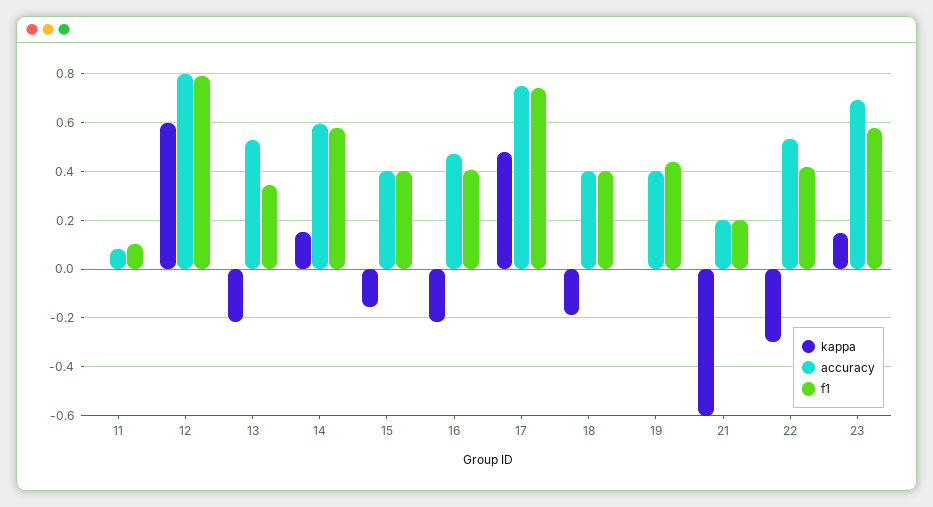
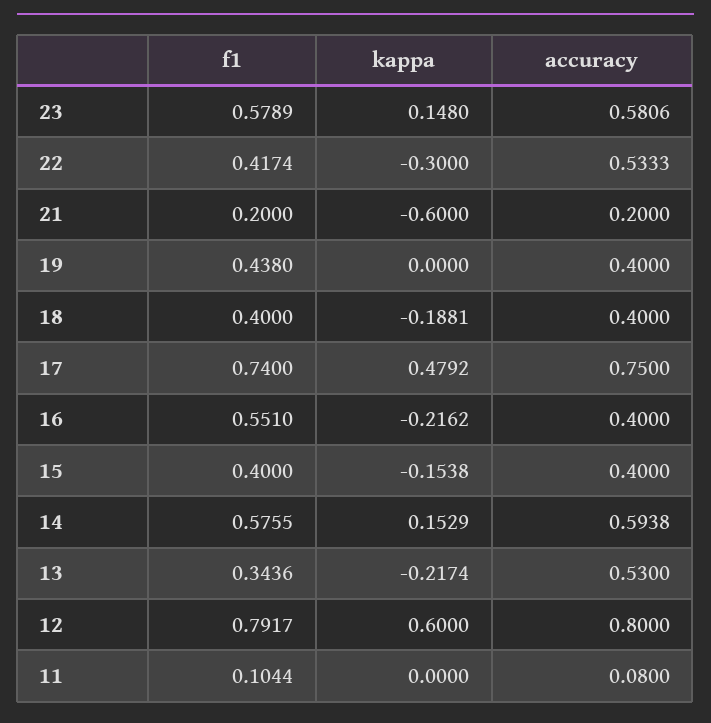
  {
    "kappa": {
      "11": 0,
      "12": 0.6,
      "13": -0.2174,
      "14": 0.1529,
      "15": -0.1538,
      "16": -0.2162,
      "17": 0.4792,
      "18": -0.1881,
      "19": 0,
      "21": -0.6,
      "22": -0.3,
      "23": 0.148
    },
    "accuracy": {
      "11": 0.08,
      "12": 0.8,
      "13": 0.53,
      "14": 0.5938,
      "15": 0.4,
-     "16": 0.475,
+     "16": 0.4,
      "17": 0.75,
      "18": 0.4,
      "19": 0.4,
      "21": 0.2,
      "22": 0.5333,
-     "23": 0.7
+     "23": 0.5806
    },
    "f1": {
      "11": 0.1044,
      "12": 0.7917,
      "13": 0.3436,
      "14": 0.5755,
      "15": 0.4,
-     "16": 0.4,
+     "16": 0.551,
      "17": 0.74,
      "18": 0.4,
      "19": 0.438,
      "21": 0.2,
      "22": 0.4174,
      "23": 0.5789
    }
  }

